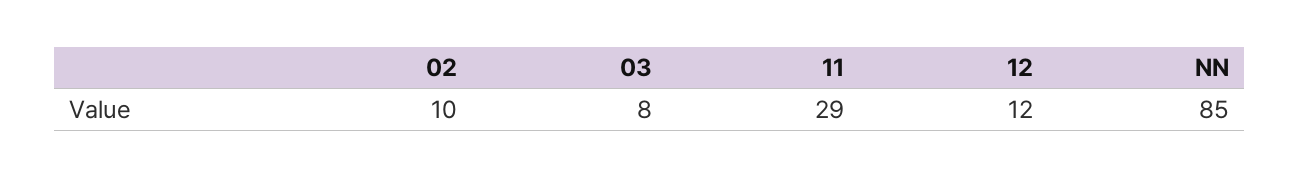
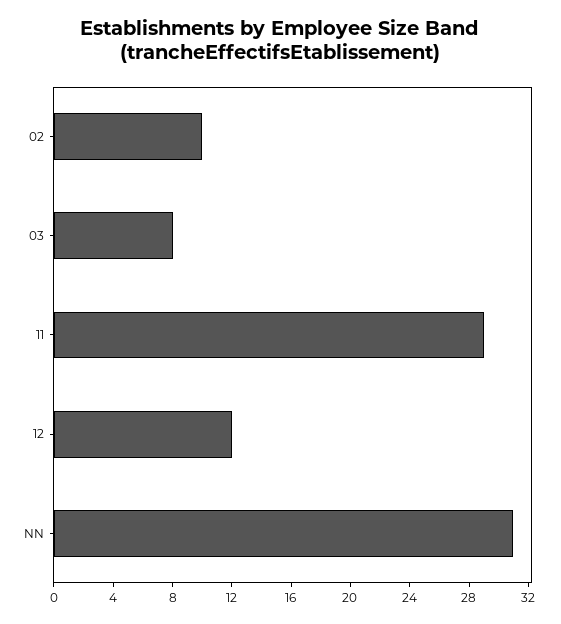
  {
    "02": 10,
    "03": 8,
    "11": 29,
    "12": 12,
-   "NN": 85
+   "NN": 31
  }

